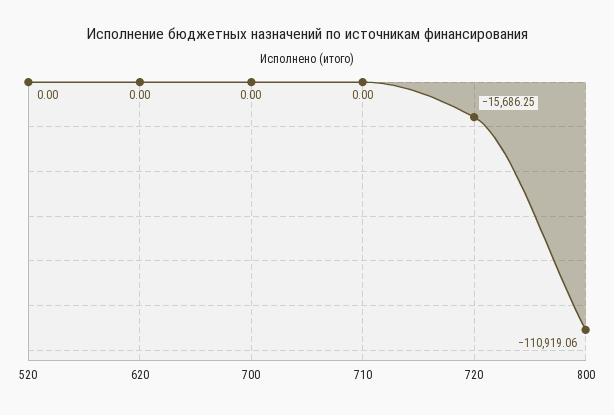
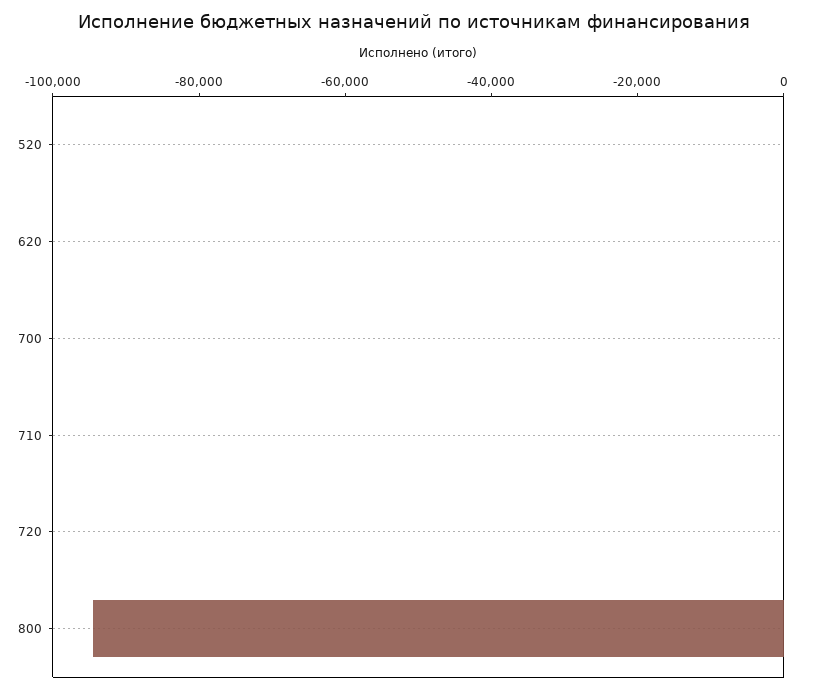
  {
    "520": 0,
    "620": 0,
    "700": 0,
    "710": 0,
-   "720": -15686.25,
+   "720": 0,
-   "800": -110919.06
+   "800": -95000
  }

